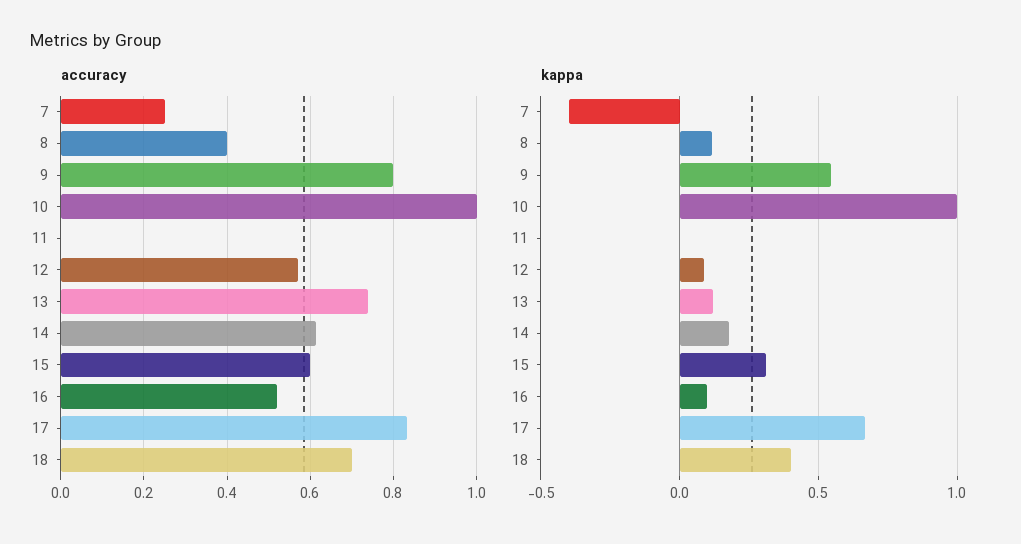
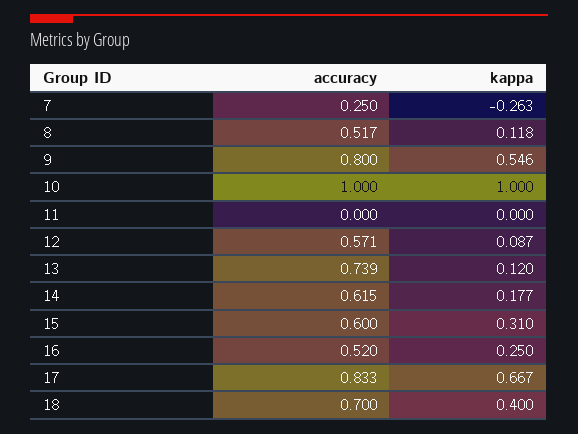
  {
    "accuracy": {
      "7": 0.25,
-     "8": 0.4,
+     "8": 0.517,
      "9": 0.8,
      "10": 1,
      "11": 0,
      "12": 0.571,
      "13": 0.739,
      "14": 0.615,
      "15": 0.6,
      "16": 0.52,
      "17": 0.833,
      "18": 0.7
    },
    "kappa": {
-     "7": -0.4,
+     "7": -0.263,
      "8": 0.118,
      "9": 0.546,
      "10": 1,
      "11": 0,
      "12": 0.087,
      "13": 0.12,
      "14": 0.177,
      "15": 0.31,
-     "16": 0.1,
+     "16": 0.25,
      "17": 0.667,
      "18": 0.4
    }
  }

